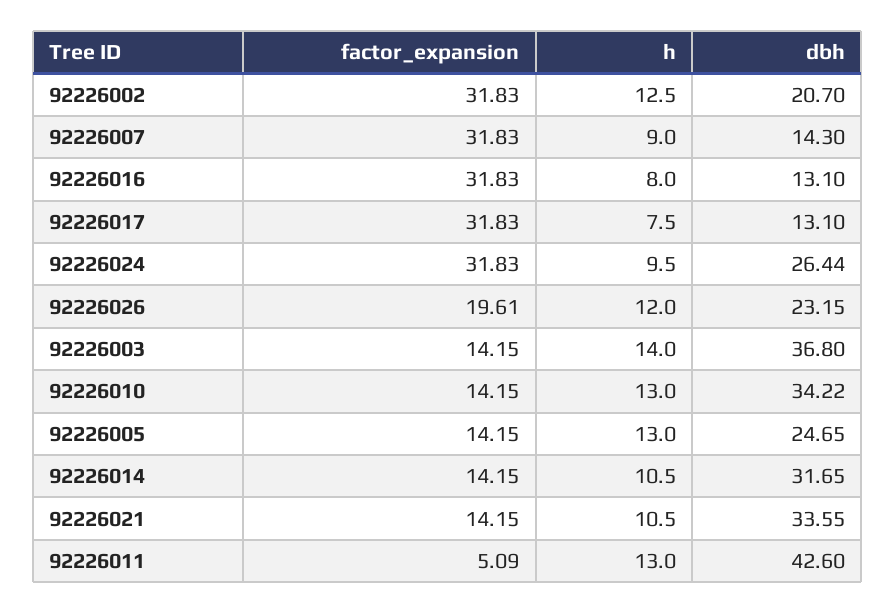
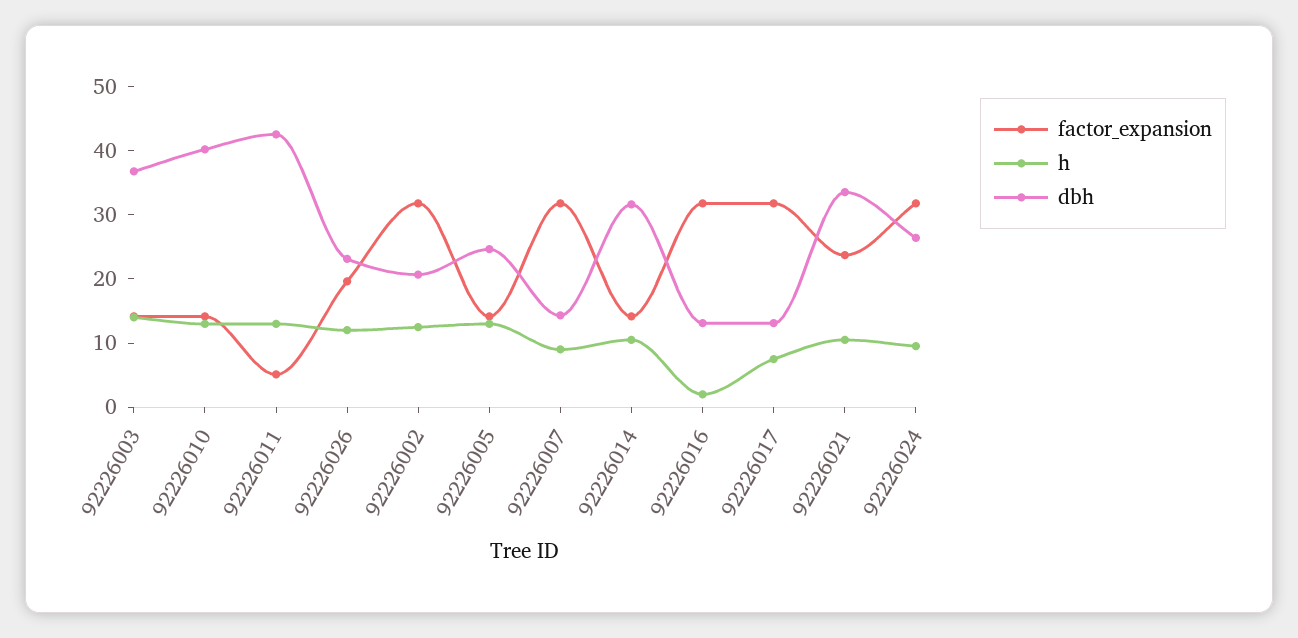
  {
    "factor_expansion": {
      "92226002": 31.83,
      "92226007": 31.83,
      "92226016": 31.83,
      "92226017": 31.83,
      "92226024": 31.83,
      "92226026": 19.61,
      "92226003": 14.15,
      "92226010": 14.15,
      "92226005": 14.15,
      "92226014": 14.15,
-     "92226021": 14.15,
+     "92226021": 24,
      "92226011": 5.09
    },
    "h": {
      "92226002": 12.5,
      "92226007": 9,
-     "92226016": 8,
+     "92226016": 2,
      "92226017": 7.5,
      "92226024": 9.5,
      "92226026": 12,
      "92226003": 14,
      "92226010": 13,
      "92226005": 13,
      "92226014": 10.5,
      "92226021": 10.5,
      "92226011": 13
    },
    "dbh": {
      "92226002": 20.7,
      "92226007": 14.3,
      "92226016": 13.1,
      "92226017": 13.1,
      "92226024": 26.44,
      "92226026": 23.15,
      "92226003": 36.8,
-     "92226010": 34.22,
+     "92226010": 40,
      "92226005": 24.65,
      "92226014": 31.65,
      "92226021": 33.55,
      "92226011": 42.6
    }
  }

